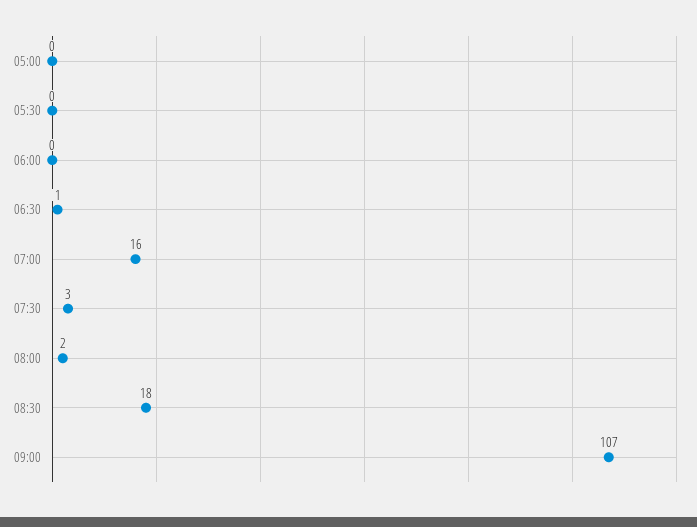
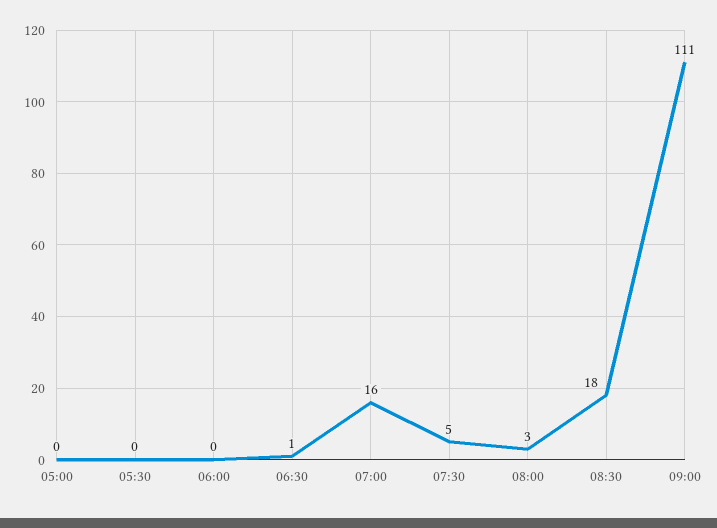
  {
    "05:00": 0,
    "05:30": 0,
    "06:00": 0,
    "06:30": 1,
    "07:00": 16,
-   "07:30": 3,
+   "07:30": 5,
-   "08:00": 2,
+   "08:00": 3,
    "08:30": 18,
-   "09:00": 107
+   "09:00": 111
  }

